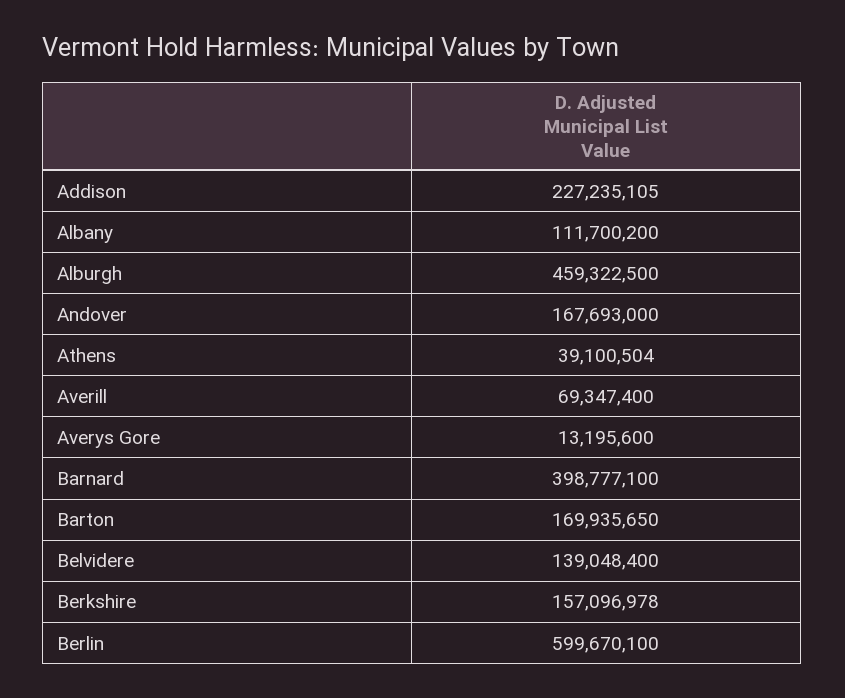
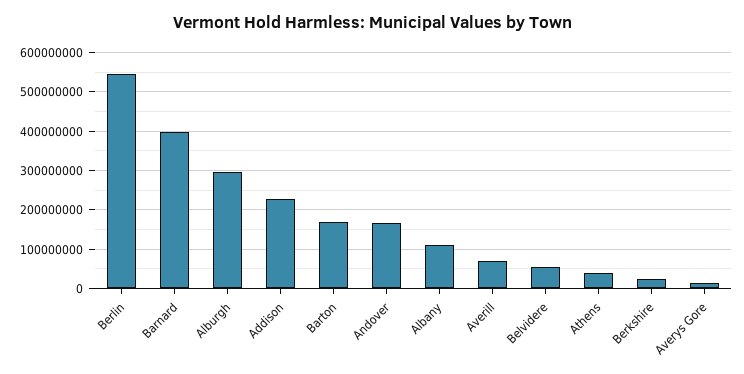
  {
    "Addison": 227235105,
    "Albany": 111700200,
-   "Alburgh": 459322500,
+   "Alburgh": 300000000,
    "Andover": 167693000,
    "Athens": 39100504,
    "Averill": 69347400,
    "Averys Gore": 13195600,
    "Barnard": 398777100,
    "Barton": 169935650,
-   "Belvidere": 139048400,
+   "Belvidere": 60000000,
-   "Berkshire": 157096978,
+   "Berkshire": 20000000,
-   "Berlin": 599670100
+   "Berlin": 540000000
  }

